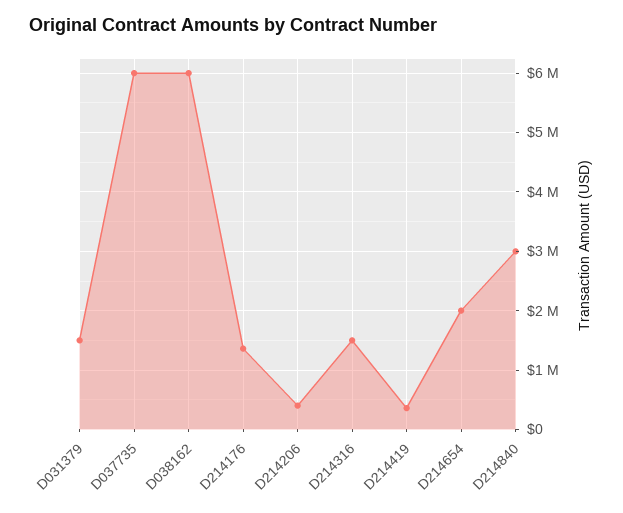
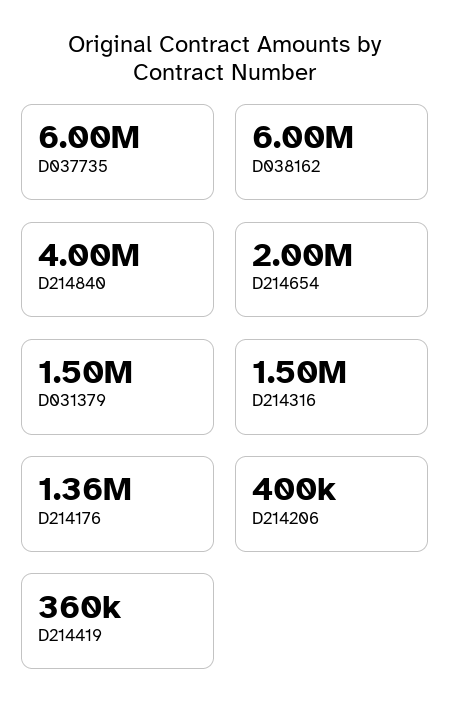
  {
    "D031379": 1500000,
    "D037735": 6000000,
    "D038162": 6000000,
    "D214176": 1360000,
    "D214206": 400000,
    "D214316": 1500000,
    "D214419": 360000,
    "D214654": 2000000,
-   "D214840": 3000000
+   "D214840": 4000000
  }

